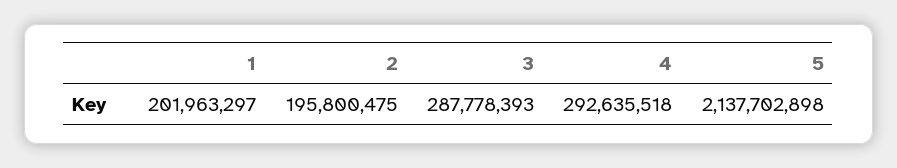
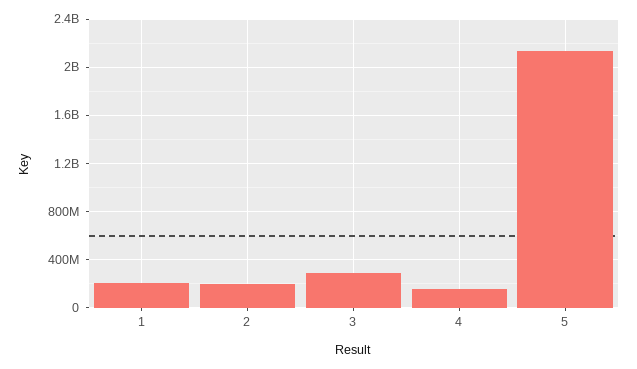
  {
    "1": 201963297,
    "2": 195800475,
    "3": 287778393,
-   "4": 292635518,
+   "4": 150000000,
    "5": 2137702898
  }

